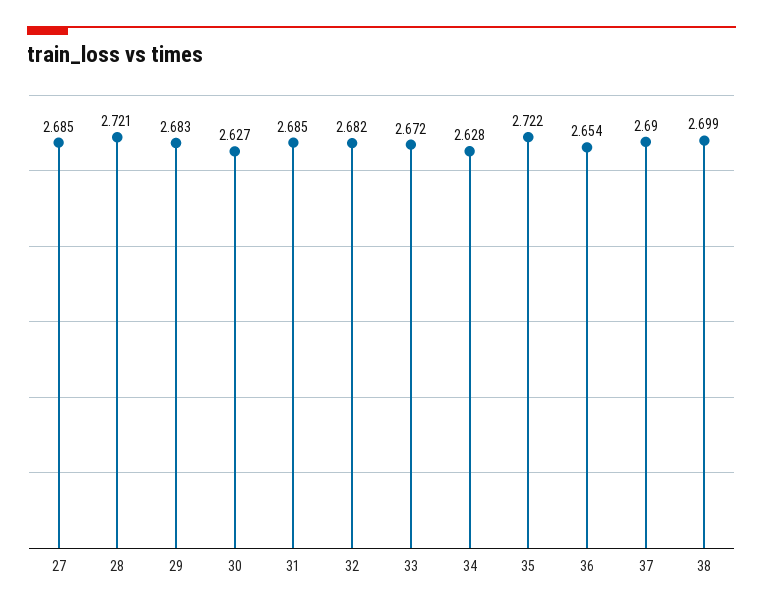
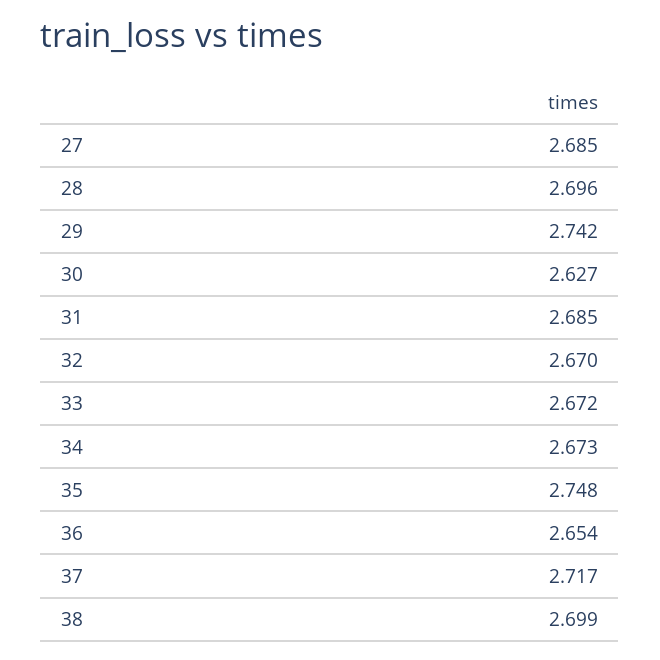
  {
    "27": 2.685,
-   "28": 2.721,
+   "28": 2.696,
-   "29": 2.683,
+   "29": 2.742,
    "30": 2.627,
    "31": 2.685,
-   "32": 2.682,
+   "32": 2.67,
    "33": 2.672,
-   "34": 2.628,
+   "34": 2.673,
-   "35": 2.722,
+   "35": 2.748,
    "36": 2.654,
-   "37": 2.69,
+   "37": 2.717,
    "38": 2.699
  }

